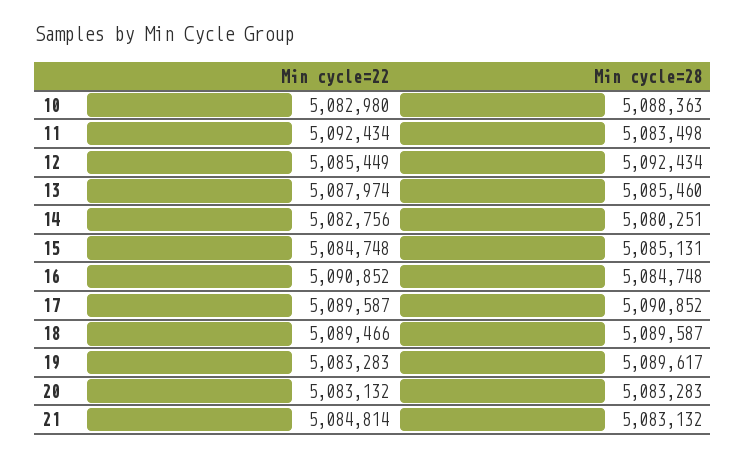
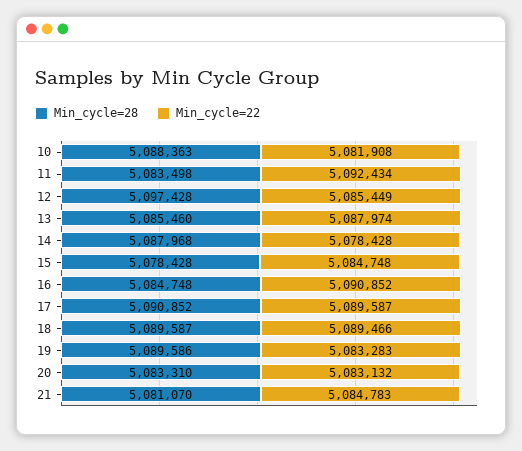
  {
    "Min cycle=22": {
-     "10": 5082980,
+     "10": 5081908,
      "11": 5092434,
      "12": 5085449,
      "13": 5087974,
-     "14": 5082756,
+     "14": 5078428,
      "15": 5084748,
      "16": 5090852,
      "17": 5089587,
      "18": 5089466,
      "19": 5083283,
      "20": 5083132,
-     "21": 5084814
+     "21": 5084783
    },
    "Min cycle=28": {
      "10": 5088363,
      "11": 5083498,
-     "12": 5092434,
+     "12": 5097428,
      "13": 5085460,
-     "14": 5080251,
+     "14": 5087968,
-     "15": 5085131,
+     "15": 5078428,
      "16": 5084748,
      "17": 5090852,
      "18": 5089587,
-     "19": 5089617,
+     "19": 5089586,
-     "20": 5083283,
+     "20": 5083310,
-     "21": 5083132
+     "21": 5081070
    }
  }

